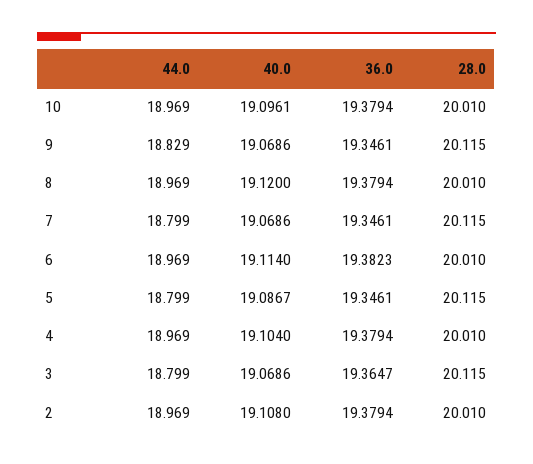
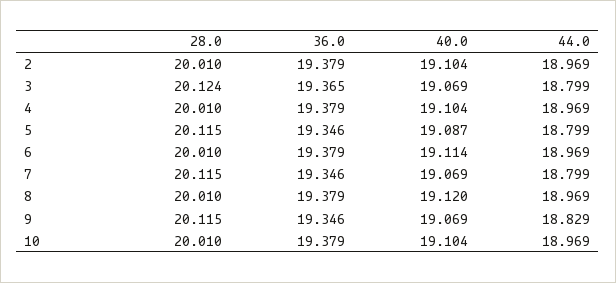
  {
    "44.0": {
      "10": 18.969,
      "9": 18.829,
      "8": 18.969,
      "7": 18.799,
      "6": 18.969,
      "5": 18.799,
      "4": 18.969,
      "3": 18.799,
      "2": 18.969
    },
    "40.0": {
-     "10": 19.0961,
+     "10": 19.104,
      "9": 19.0686,
      "8": 19.12,
      "7": 19.0686,
      "6": 19.114,
      "5": 19.0867,
      "4": 19.104,
      "3": 19.0686,
-     "2": 19.108
+     "2": 19.104
    },
    "36.0": {
      "10": 19.3794,
      "9": 19.3461,
      "8": 19.3794,
      "7": 19.3461,
-     "6": 19.3823,
+     "6": 19.379,
      "5": 19.3461,
      "4": 19.3794,
      "3": 19.3647,
      "2": 19.3794
    },
    "28.0": {
      "10": 20.01,
      "9": 20.115,
      "8": 20.01,
      "7": 20.115,
      "6": 20.01,
      "5": 20.115,
      "4": 20.01,
-     "3": 20.115,
+     "3": 20.124,
      "2": 20.01
    }
  }

